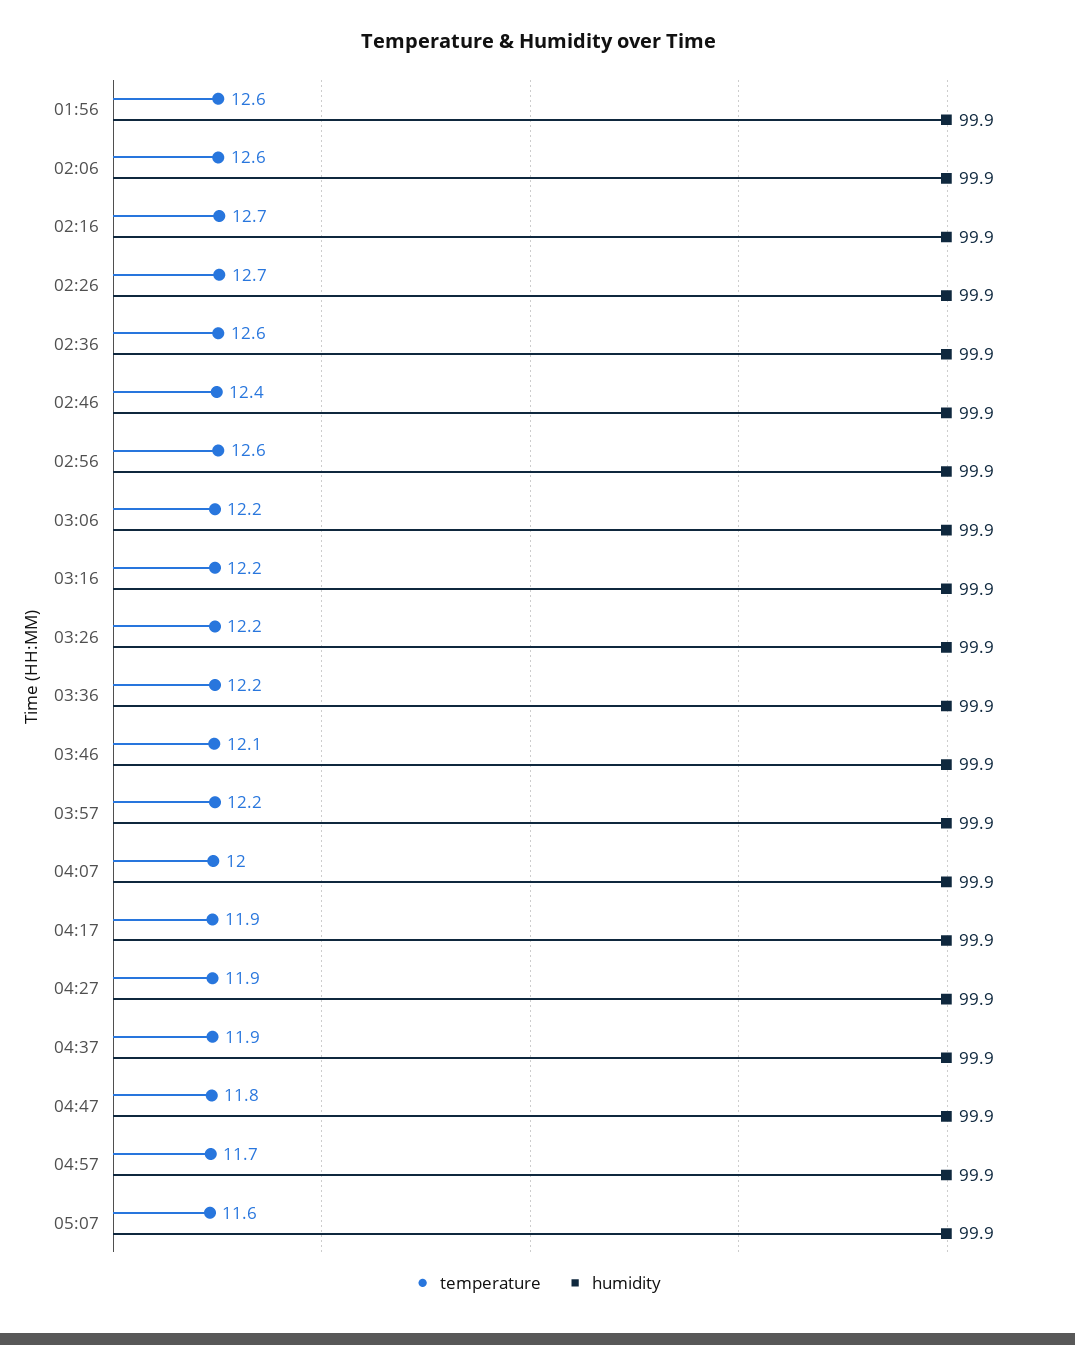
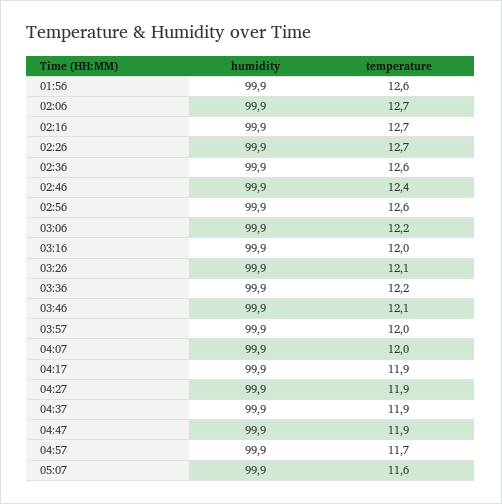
  {
    "temperature": {
      "01:56": 12.6,
-     "02:06": 12.6,
+     "02:06": 12.7,
      "02:16": 12.7,
      "02:26": 12.7,
      "02:36": 12.6,
      "02:46": 12.4,
      "02:56": 12.6,
      "03:06": 12.2,
-     "03:16": 12.2,
+     "03:16": 12,
-     "03:26": 12.2,
+     "03:26": 12.1,
      "03:36": 12.2,
      "03:46": 12.1,
-     "03:57": 12.2,
+     "03:57": 12,
      "04:07": 12,
      "04:17": 11.9,
      "04:27": 11.9,
      "04:37": 11.9,
-     "04:47": 11.8,
+     "04:47": 11.9,
      "04:57": 11.7,
      "05:07": 11.6
    },
    "humidity": {
      "01:56": 99.9,
      "02:06": 99.9,
      "02:16": 99.9,
      "02:26": 99.9,
      "02:36": 99.9,
      "02:46": 99.9,
      "02:56": 99.9,
      "03:06": 99.9,
      "03:16": 99.9,
      "03:26": 99.9,
      "03:36": 99.9,
      "03:46": 99.9,
      "03:57": 99.9,
      "04:07": 99.9,
      "04:17": 99.9,
      "04:27": 99.9,
      "04:37": 99.9,
      "04:47": 99.9,
      "04:57": 99.9,
      "05:07": 99.9
    }
  }

